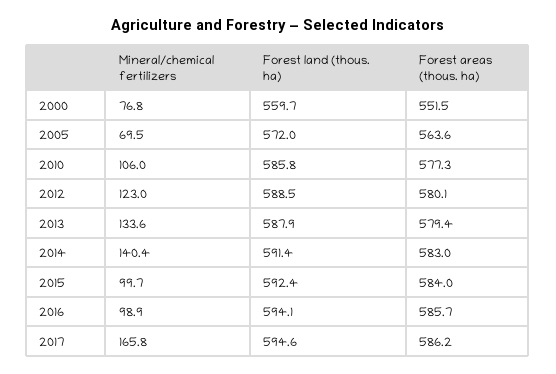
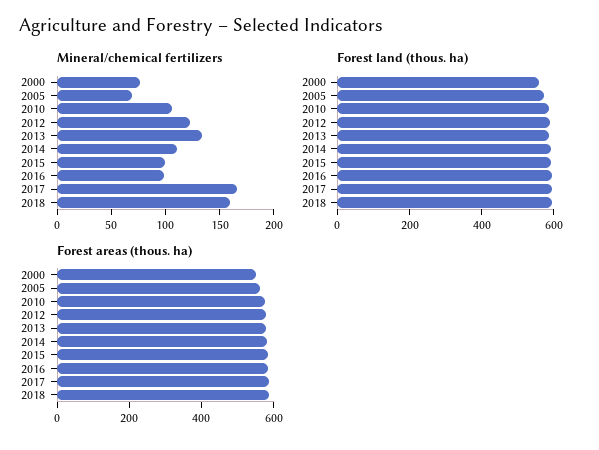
  {
    "Mineral/chemical fertilizers": {
      "2000": 76.8,
      "2005": 69.5,
      "2010": 106,
      "2012": 123,
      "2013": 133.6,
-     "2014": 140.4,
+     "2014": 110,
      "2015": 99.7,
      "2016": 98.9,
-     "2017": 165.8
+     "2017": 165.8,
+     "2018": 160
    },
    "Forest land (thous. ha)": {
      "2000": 559.7,
      "2005": 572,
      "2010": 585.8,
      "2012": 588.5,
      "2013": 587.9,
      "2014": 591.4,
      "2015": 592.4,
      "2016": 594.1,
-     "2017": 594.6
+     "2017": 594.6,
+     "2018": 600
    },
    "Forest areas (thous. ha)": {
      "2000": 551.5,
      "2005": 563.6,
      "2010": 577.3,
      "2012": 580.1,
      "2013": 579.4,
      "2014": 583,
      "2015": 584,
      "2016": 585.7,
-     "2017": 586.2
+     "2017": 586.2,
+     "2018": 600
    }
  }

